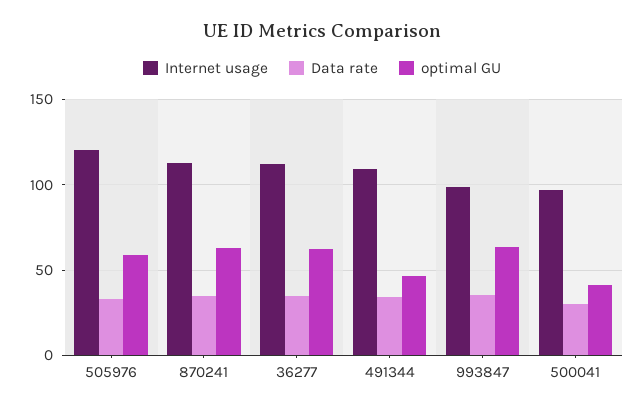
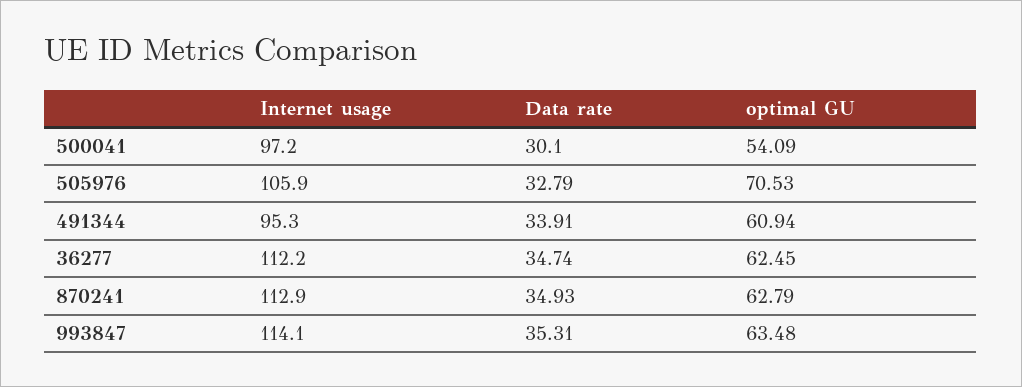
  {
    "Internet usage": {
-     "505976": 120,
+     "505976": 105.9,
      "870241": 112.9,
      "36277": 112.2,
-     "491344": 110,
+     "491344": 95.3,
-     "993847": 100,
+     "993847": 114.1,
      "500041": 97.2
    },
    "Data rate": {
      "505976": 32.79,
      "870241": 34.93,
      "36277": 34.74,
      "491344": 33.91,
      "993847": 35.31,
      "500041": 30.1
    },
    "optimal GU": {
-     "505976": 60,
+     "505976": 70.53,
      "870241": 62.79,
      "36277": 62.45,
-     "491344": 45,
+     "491344": 60.94,
      "993847": 63.48,
-     "500041": 40
+     "500041": 54.09
    }
  }

